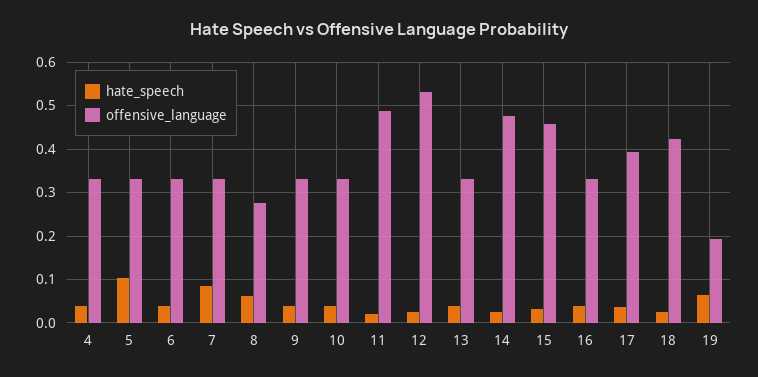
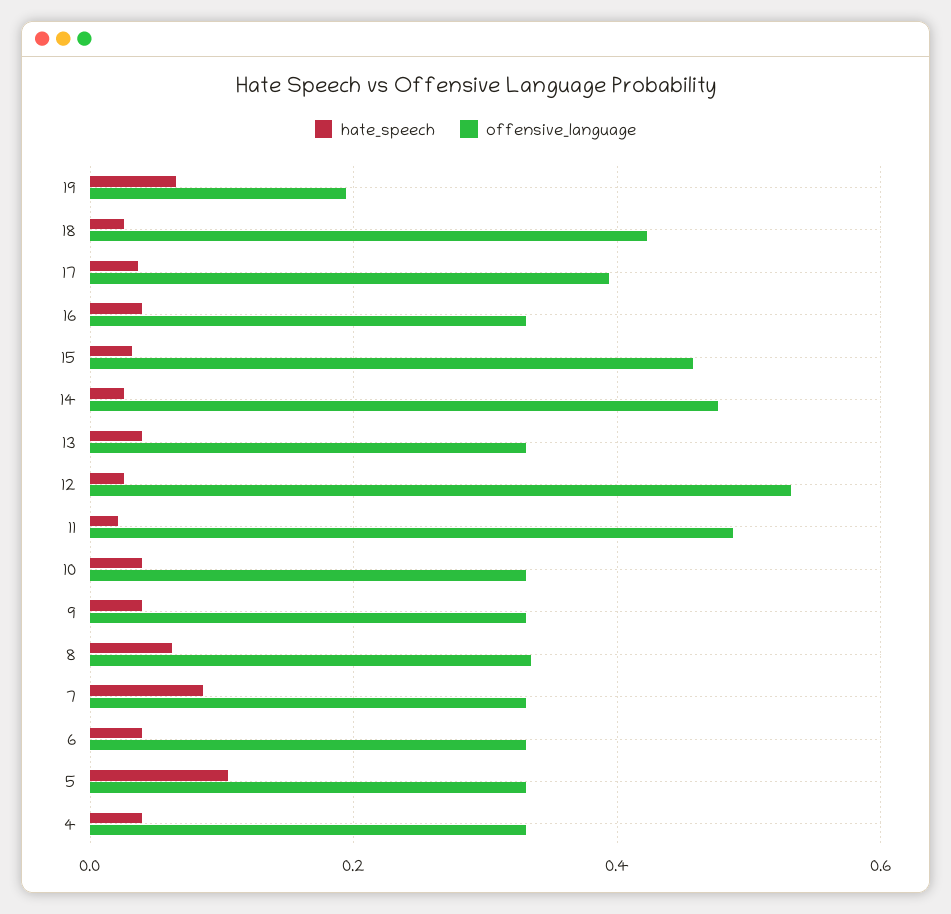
  {
    "hate_speech": {
      "4": 0.04,
      "5": 0.1,
      "6": 0.04,
      "7": 0.08,
      "8": 0.06,
      "9": 0.04,
      "10": 0.04,
      "11": 0.02,
      "12": 0.02,
      "13": 0.04,
      "14": 0.02,
      "15": 0.04,
      "16": 0.04,
      "17": 0.04,
      "18": 0.02,
      "19": 0.06
    },
    "offensive_language": {
      "4": 0.34,
      "5": 0.34,
      "6": 0.34,
      "7": 0.34,
-     "8": 0.28,
+     "8": 0.34,
      "9": 0.34,
      "10": 0.34,
      "11": 0.48,
      "12": 0.54,
      "13": 0.34,
      "14": 0.48,
      "15": 0.46,
      "16": 0.34,
      "17": 0.4,
      "18": 0.42,
      "19": 0.2
    }
  }

